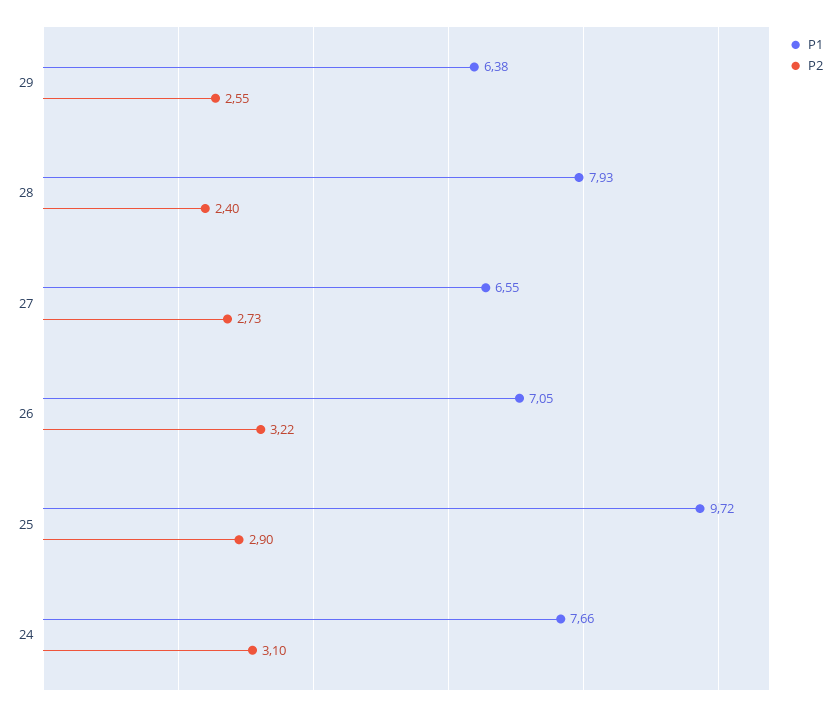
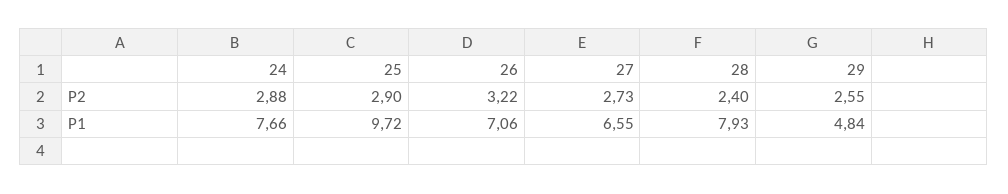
  {
    "P1": {
-     "29": 6.38,
+     "29": 4.84,
      "28": 7.93,
      "27": 6.55,
-     "26": 7.05,
+     "26": 7.06,
      "25": 9.72,
      "24": 7.66
    },
    "P2": {
      "29": 2.55,
      "28": 2.4,
      "27": 2.73,
      "26": 3.22,
      "25": 2.9,
-     "24": 3.1
+     "24": 2.88
    }
  }

